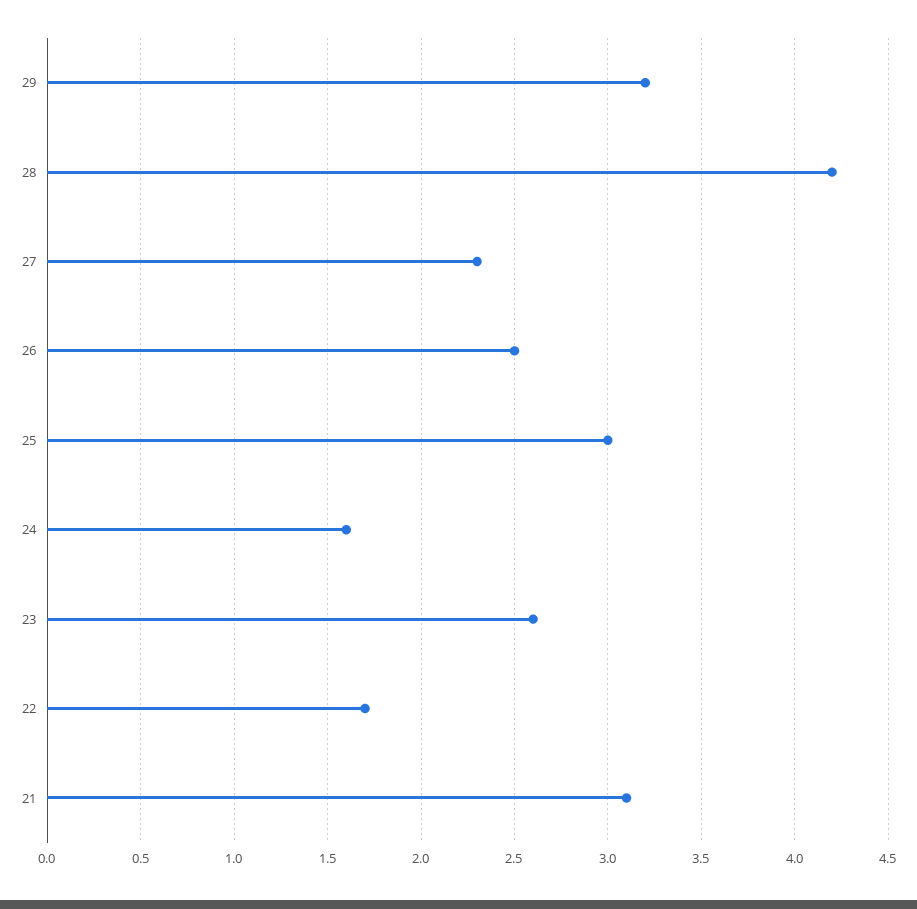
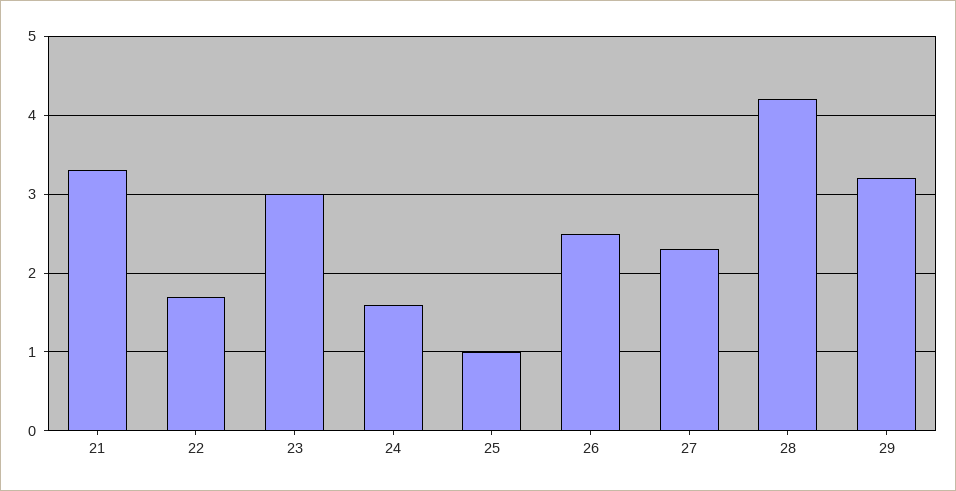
  {
    "29": 3.2,
    "28": 4.2,
    "27": 2.3,
    "26": 2.5,
-   "25": 3,
+   "25": 1,
    "24": 1.6,
-   "23": 2.6,
+   "23": 3,
    "22": 1.7,
-   "21": 3.1
+   "21": 3.3
  }

